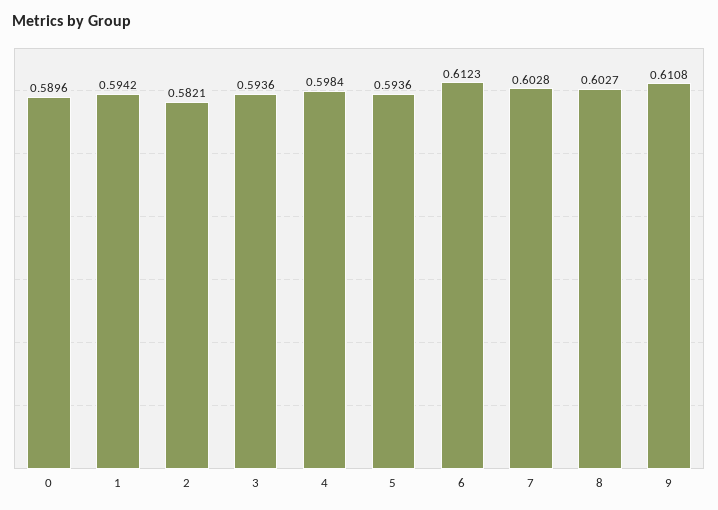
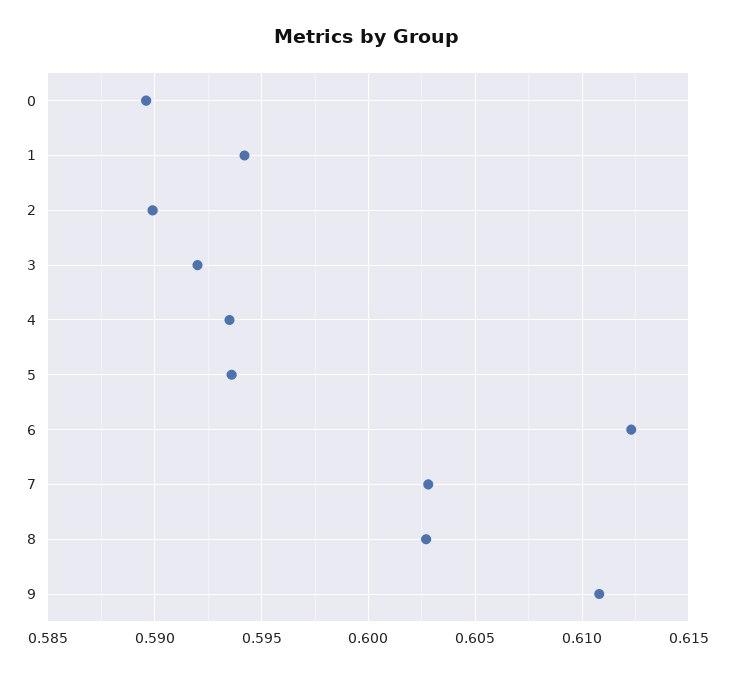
  {
    "0": 0.5896,
    "1": 0.5942,
-   "2": 0.5821,
+   "2": 0.59,
-   "3": 0.5936,
+   "3": 0.592,
-   "4": 0.5984,
+   "4": 0.5935,
    "5": 0.5936,
    "6": 0.6123,
    "7": 0.6028,
    "8": 0.6027,
    "9": 0.6108
  }

